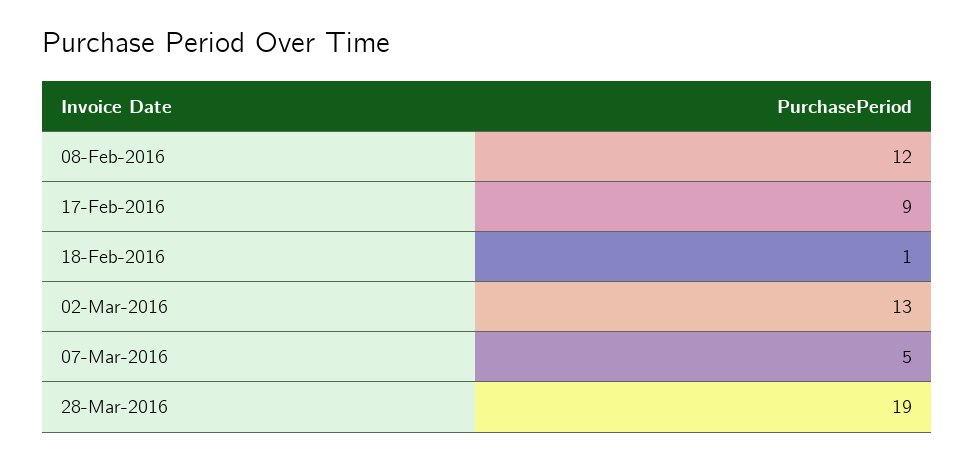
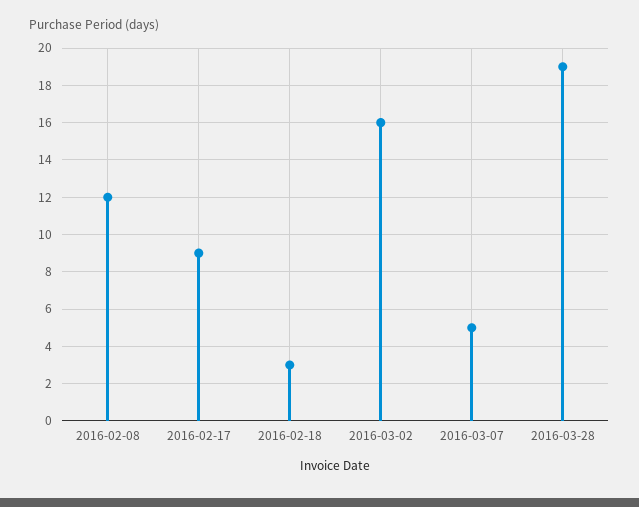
  {
    "08-Feb-2016": 12,
    "17-Feb-2016": 9,
-   "18-Feb-2016": 1,
+   "18-Feb-2016": 3,
-   "02-Mar-2016": 13,
+   "02-Mar-2016": 16,
    "07-Mar-2016": 5,
    "28-Mar-2016": 19
  }

